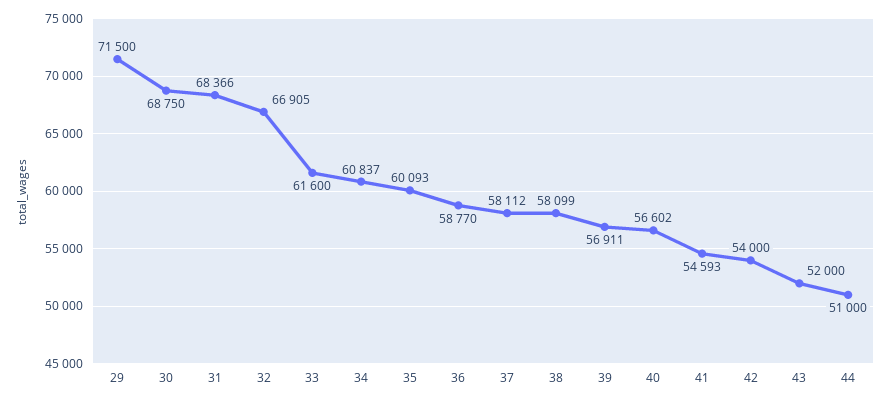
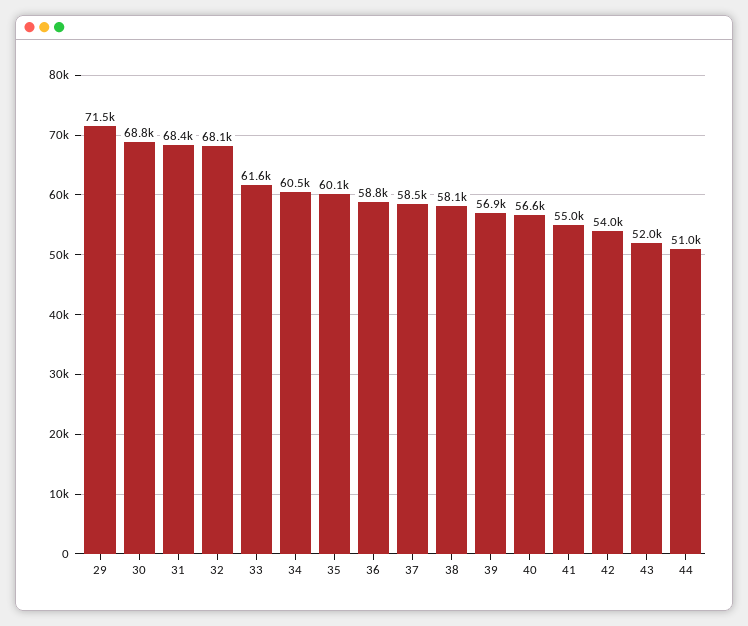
  {
    "29": 71500,
    "30": 68750,
    "31": 68366,
-   "32": 66905,
+   "32": 68100,
    "33": 61600,
-   "34": 60837,
+   "34": 60500,
    "35": 60093,
    "36": 58770,
-   "37": 58112,
+   "37": 58500,
    "38": 58099,
    "39": 56911,
    "40": 56602,
-   "41": 54593,
+   "41": 55000,
    "42": 54000,
    "43": 52000,
    "44": 51000
  }

